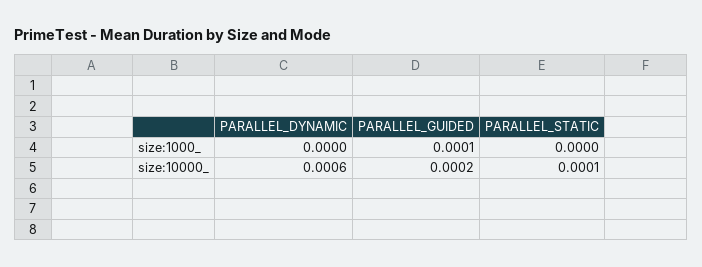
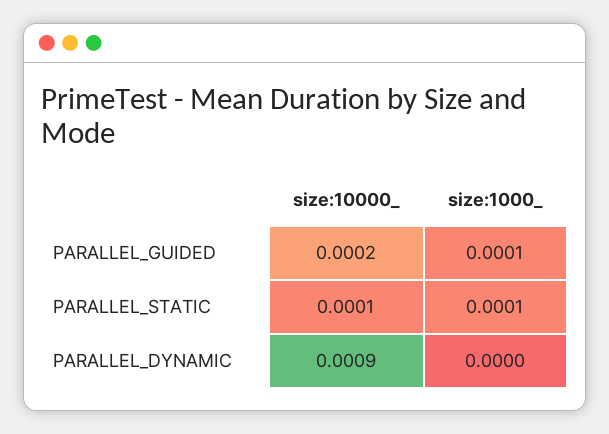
  {
    "PARALLEL_DYNAMIC": {
      "size:1000_": 0,
-     "size:10000_": 0.0006
+     "size:10000_": 0.0009
    },
    "PARALLEL_GUIDED": {
      "size:1000_": 0.0001,
      "size:10000_": 0.0002
    },
    "PARALLEL_STATIC": {
-     "size:1000_": 0,
+     "size:1000_": 0.0001,
      "size:10000_": 0.0001
    }
  }

